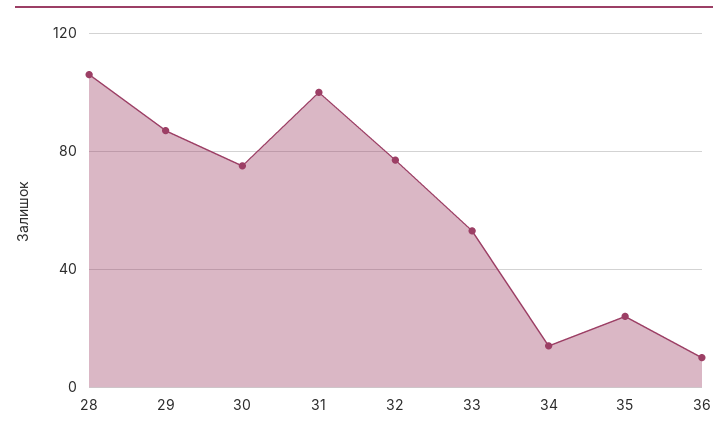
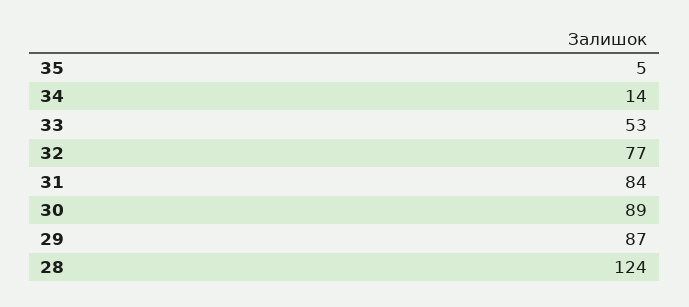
  {
-   "28": 105,
+   "28": 124,
    "29": 87,
-   "30": 75,
+   "30": 89,
-   "31": 100,
+   "31": 84,
    "32": 77,
    "33": 53,
    "34": 14,
-   "35": 25,
+   "35": 5
-   "36": 10
  }

